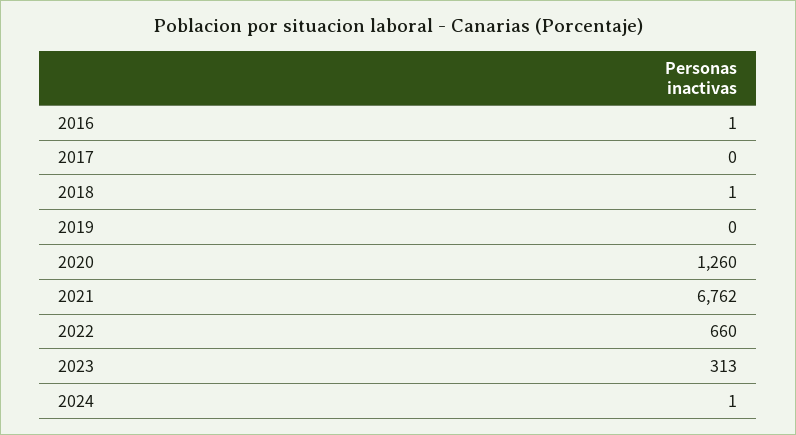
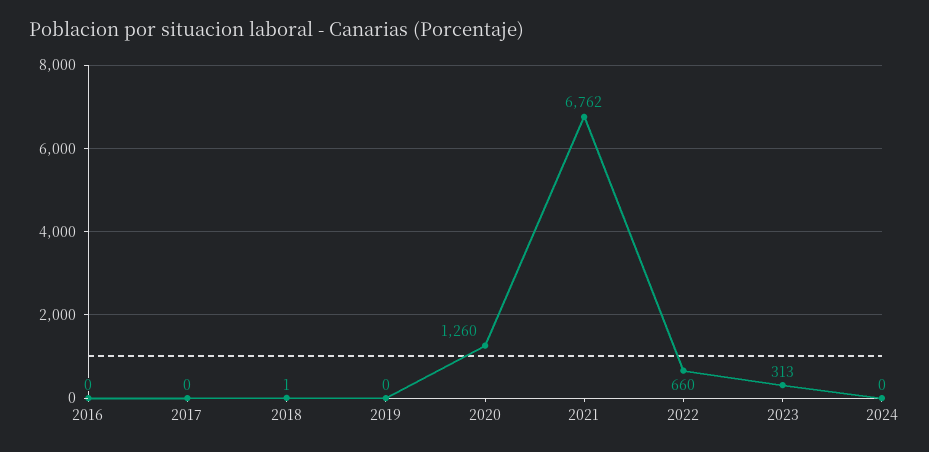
  {
-   "2016": 1,
+   "2016": 0,
    "2017": 0,
    "2018": 1,
    "2019": 0,
    "2020": 1260,
    "2021": 6762,
    "2022": 660,
    "2023": 313,
-   "2024": 1
+   "2024": 0
  }

